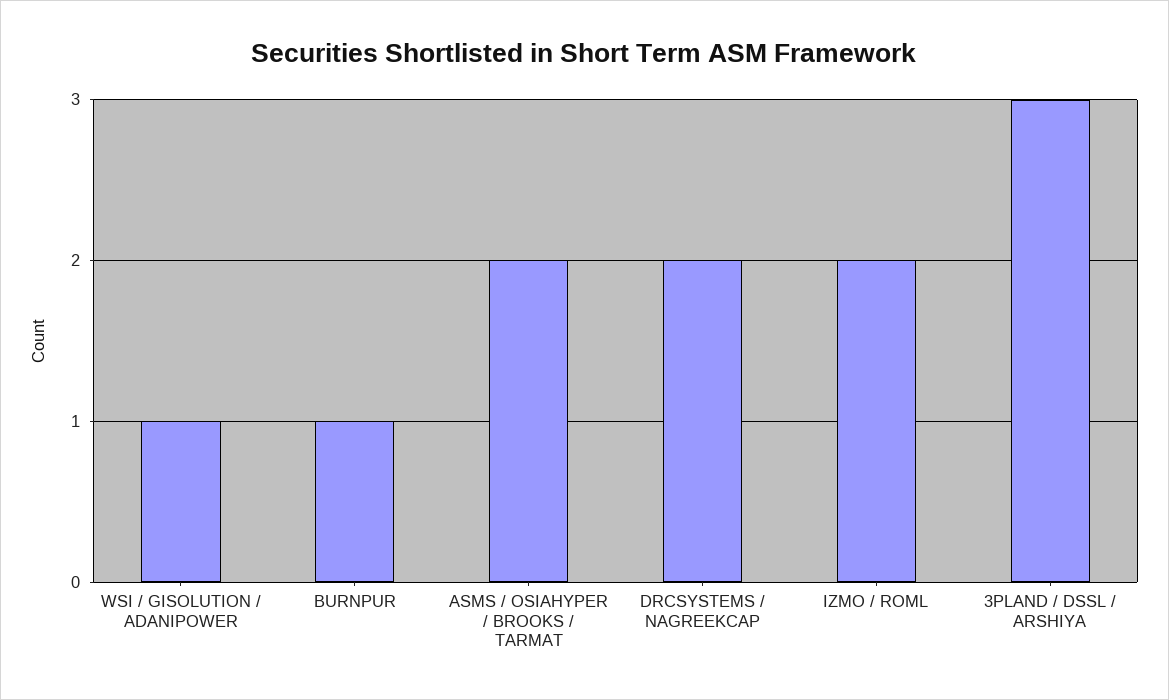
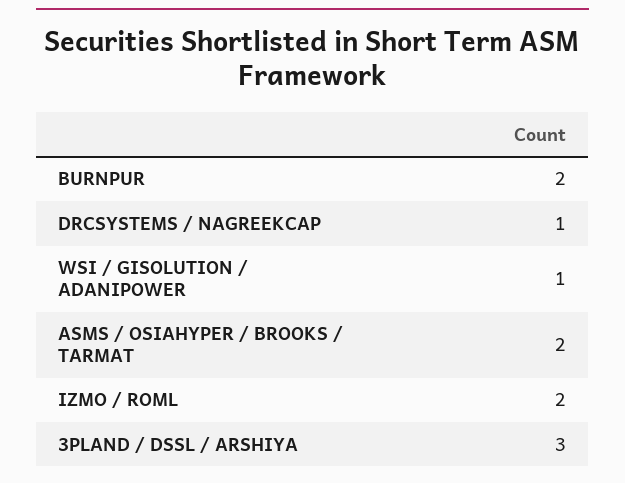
  {
    "WSI / GISOLUTION / ADANIPOWER": 1,
-   "BURNPUR": 1,
+   "BURNPUR": 2,
    "ASMS / OSIAHYPER / BROOKS / TARMAT": 2,
-   "DRCSYSTEMS / NAGREEKCAP": 2,
+   "DRCSYSTEMS / NAGREEKCAP": 1,
    "IZMO / ROML": 2,
    "3PLAND / DSSL / ARSHIYA": 3
  }

